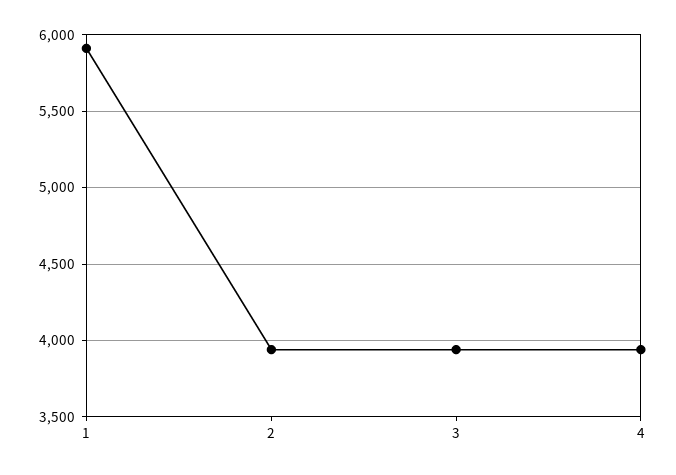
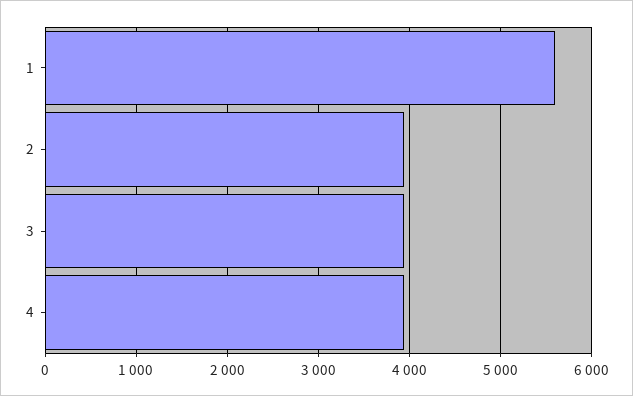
  {
-   "1": 5900,
+   "1": 5600,
    "2": 3950,
    "3": 3950,
    "4": 3950
  }

